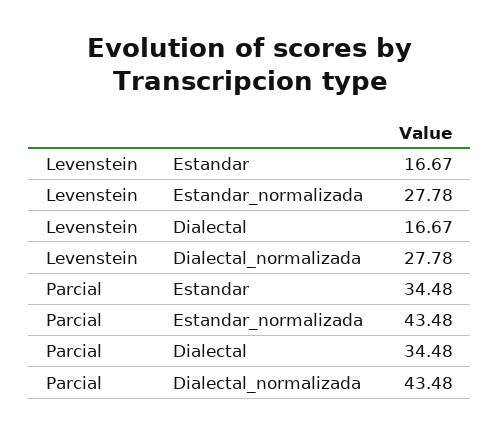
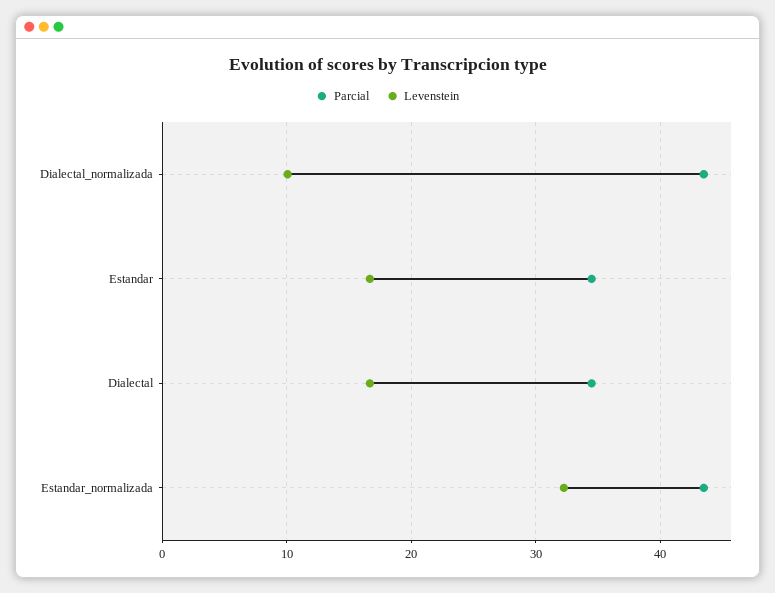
  {
    "Levenstein": {
      "Estandar": 16.67,
-     "Estandar_normalizada": 27.78,
+     "Estandar_normalizada": 32,
      "Dialectal": 16.67,
-     "Dialectal_normalizada": 27.78
+     "Dialectal_normalizada": 10
    },
    "Parcial": {
      "Estandar": 34.48,
      "Estandar_normalizada": 43.48,
      "Dialectal": 34.48,
      "Dialectal_normalizada": 43.48
    }
  }

